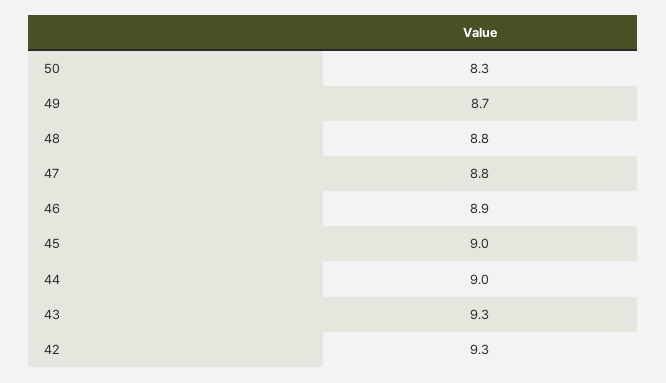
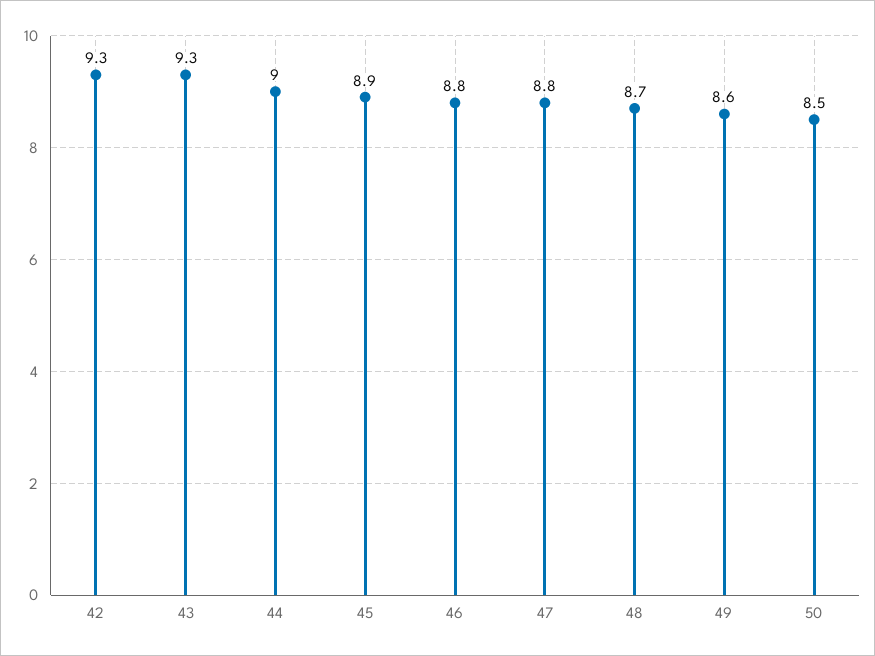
  {
-   "50": 8.3,
+   "50": 8.5,
-   "49": 8.7,
+   "49": 8.6,
-   "48": 8.8,
+   "48": 8.7,
    "47": 8.8,
-   "46": 8.9,
+   "46": 8.8,
-   "45": 9,
+   "45": 8.9,
    "44": 9,
    "43": 9.3,
    "42": 9.3
  }

